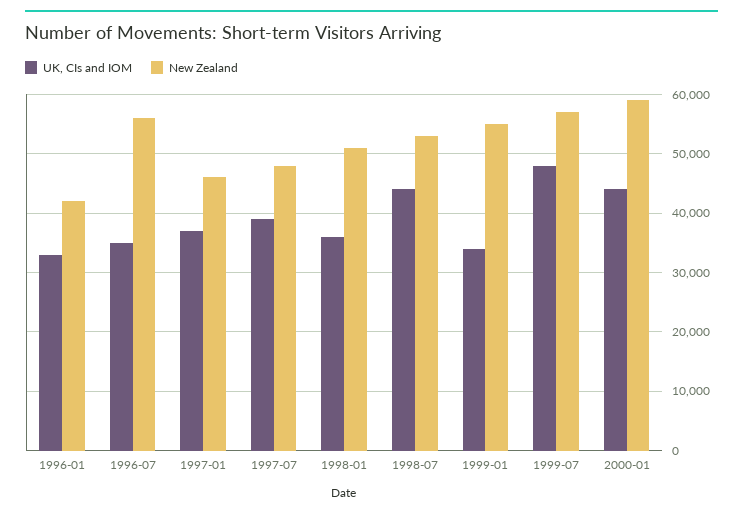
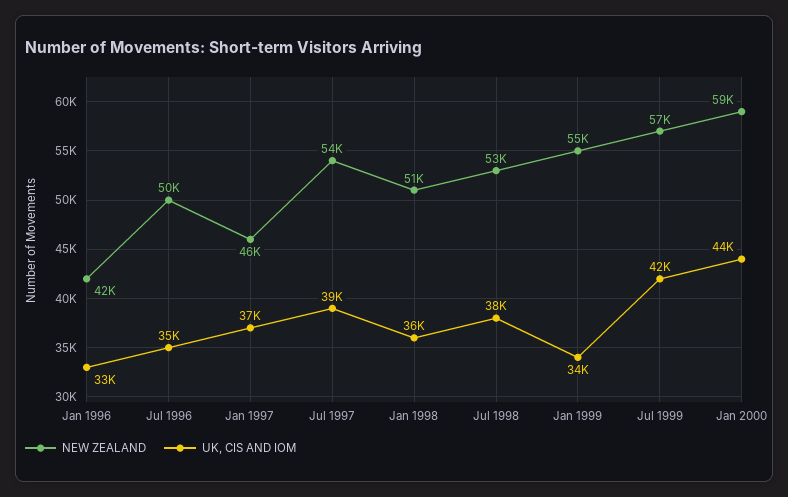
  {
    "UK, CIs and IOM": {
      "1996-01": 33000,
      "1996-07": 35000,
      "1997-01": 37000,
      "1997-07": 39000,
      "1998-01": 36000,
-     "1998-07": 44000,
+     "1998-07": 38000,
      "1999-01": 34000,
-     "1999-07": 48000,
+     "1999-07": 42000,
      "2000-01": 44000
    },
    "New Zealand": {
      "1996-01": 42000,
-     "1996-07": 56000,
+     "1996-07": 50000,
      "1997-01": 46000,
-     "1997-07": 48000,
+     "1997-07": 54000,
      "1998-01": 51000,
      "1998-07": 53000,
      "1999-01": 55000,
      "1999-07": 57000,
      "2000-01": 59000
    }
  }

